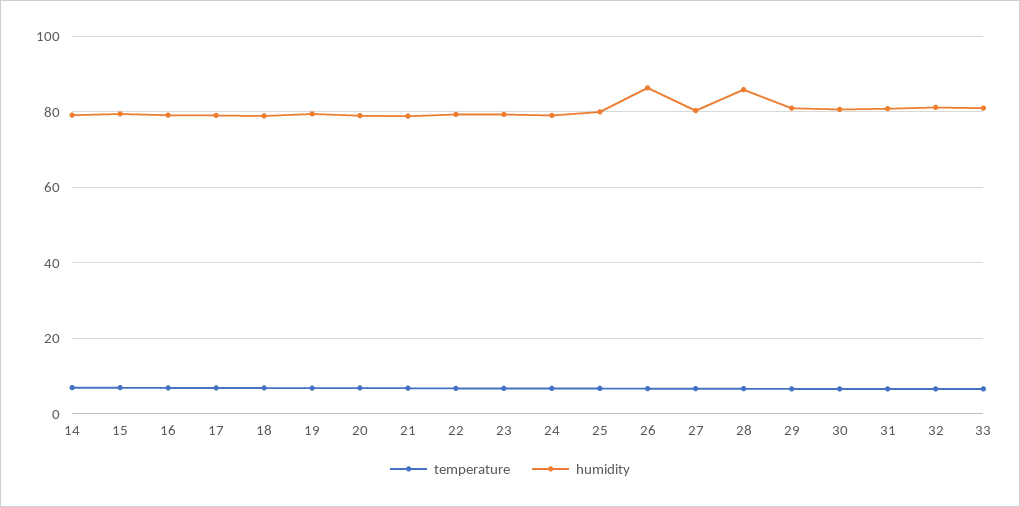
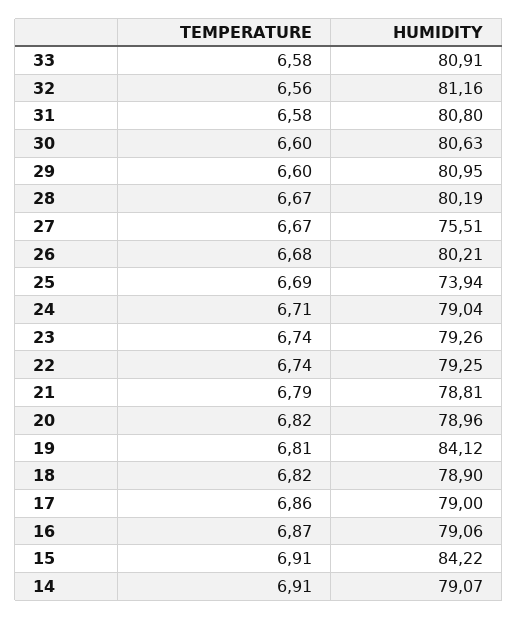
  {
    "temperature": {
      "14": 6.91,
      "15": 6.91,
      "16": 6.87,
      "17": 6.86,
      "18": 6.82,
      "19": 6.81,
      "20": 6.82,
      "21": 6.79,
      "22": 6.74,
      "23": 6.74,
      "24": 6.71,
      "25": 6.69,
      "26": 6.68,
      "27": 6.67,
      "28": 6.67,
      "29": 6.6,
      "30": 6.6,
      "31": 6.58,
      "32": 6.56,
      "33": 6.58
    },
    "humidity": {
      "14": 79.07,
-     "15": 80,
+     "15": 84.22,
      "16": 79.06,
      "17": 79,
      "18": 78.9,
-     "19": 80,
+     "19": 84.12,
      "20": 78.96,
      "21": 78.81,
      "22": 79.25,
      "23": 79.26,
      "24": 79.04,
-     "25": 80,
+     "25": 73.94,
-     "26": 86,
+     "26": 80.21,
-     "27": 80,
+     "27": 75.51,
-     "28": 86,
+     "28": 80.19,
      "29": 80.95,
      "30": 80.63,
      "31": 80.8,
      "32": 81.16,
      "33": 80.91
    }
  }

